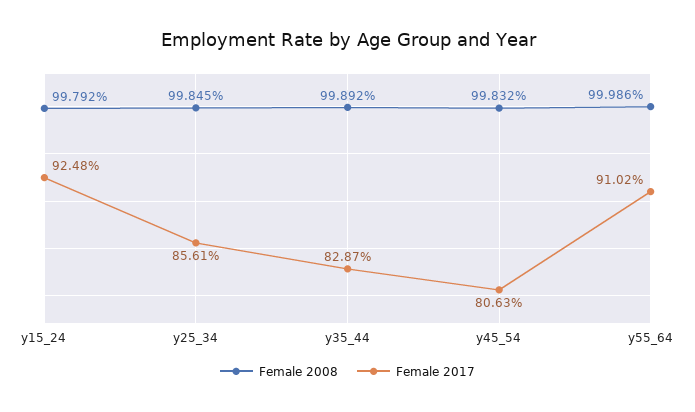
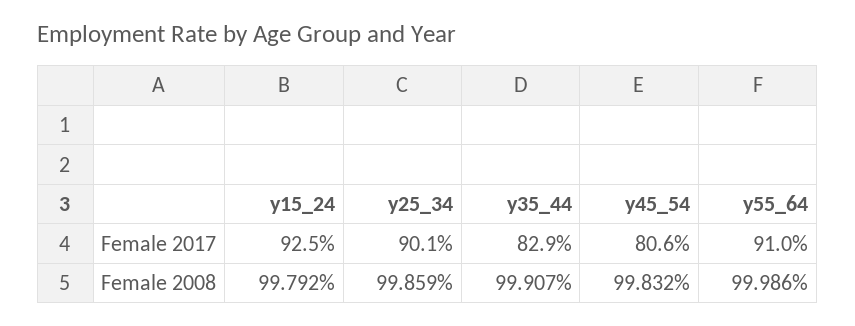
  {
    "Female 2008": {
      "y15_24": 99.792,
-     "y25_34": 99.845,
+     "y25_34": 99.859,
-     "y35_44": 99.892,
+     "y35_44": 99.907,
      "y45_54": 99.832,
      "y55_64": 99.986
    },
    "Female 2017": {
      "y15_24": 92.48,
-     "y25_34": 85.61,
+     "y25_34": 90.1,
      "y35_44": 82.87,
      "y45_54": 80.63,
      "y55_64": 91.02
    }
  }

